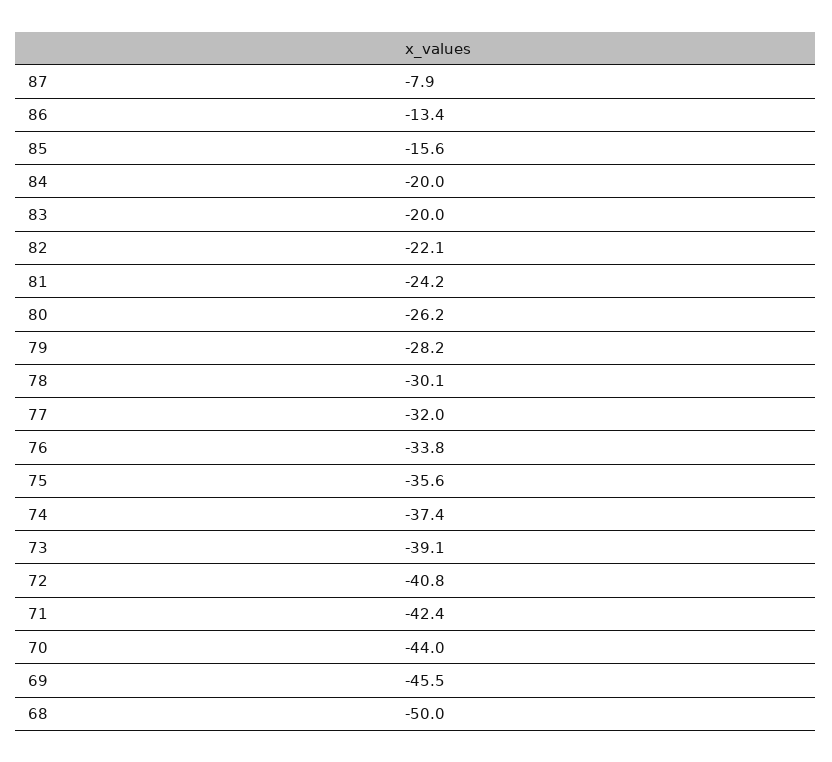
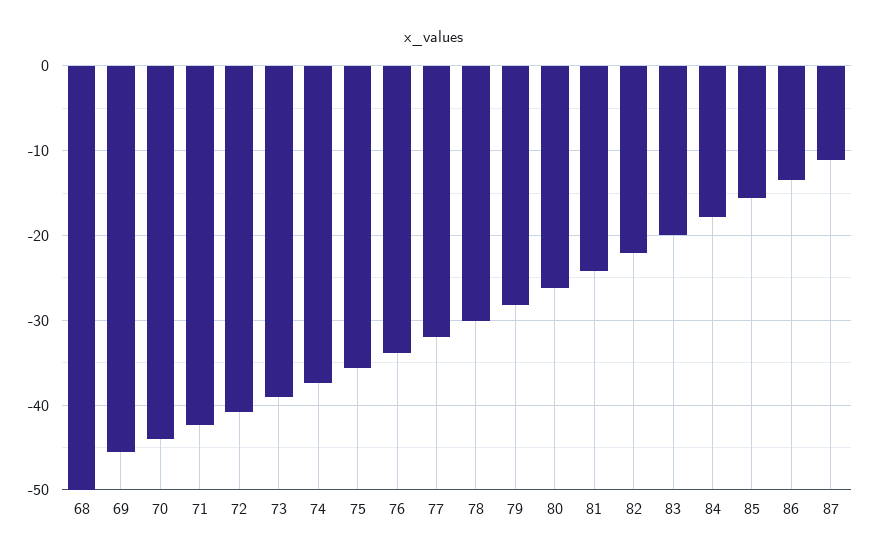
  {
-   "87": -7.9,
+   "87": -11,
    "86": -13.4,
    "85": -15.6,
-   "84": -20,
+   "84": -18,
    "83": -20,
    "82": -22.1,
    "81": -24.2,
    "80": -26.2,
    "79": -28.2,
    "78": -30.1,
    "77": -32,
    "76": -33.8,
    "75": -35.6,
    "74": -37.4,
    "73": -39.1,
    "72": -40.8,
    "71": -42.4,
    "70": -44,
    "69": -45.5,
    "68": -50
  }

